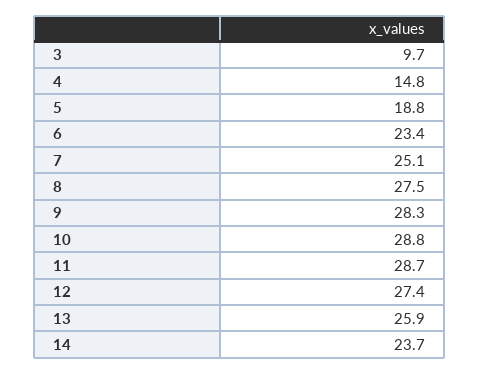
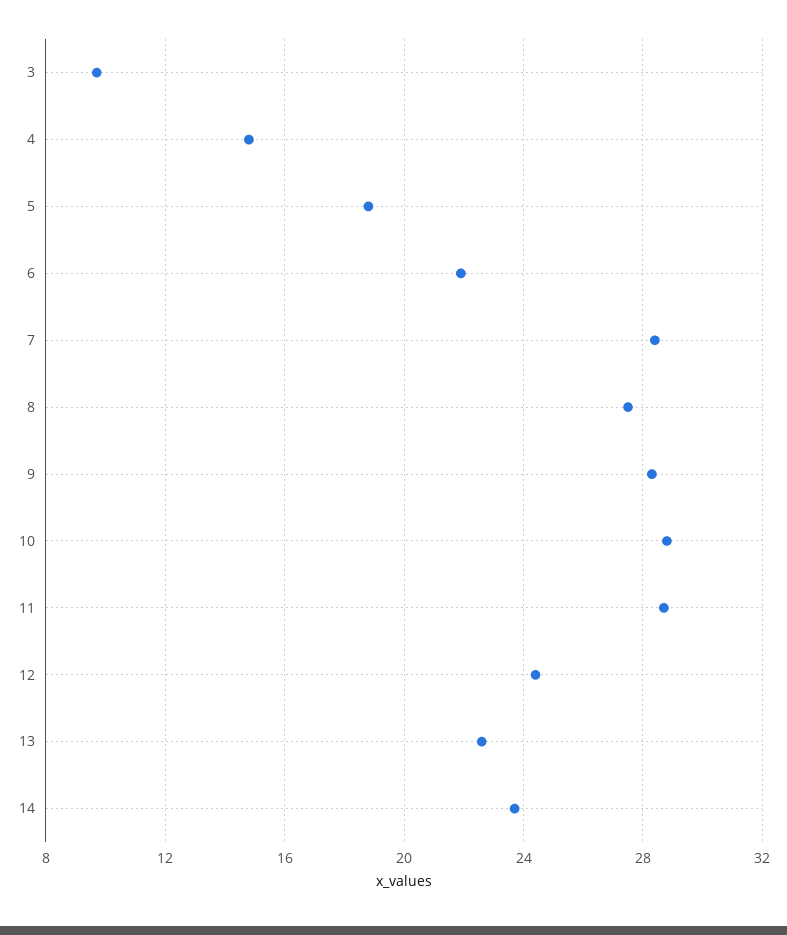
  {
    "3": 9.7,
    "4": 14.8,
    "5": 18.8,
-   "6": 23.4,
+   "6": 22,
-   "7": 25.1,
+   "7": 28.5,
    "8": 27.5,
    "9": 28.3,
    "10": 28.8,
    "11": 28.7,
-   "12": 27.4,
+   "12": 24.5,
-   "13": 25.9,
+   "13": 22.5,
    "14": 23.7
  }

